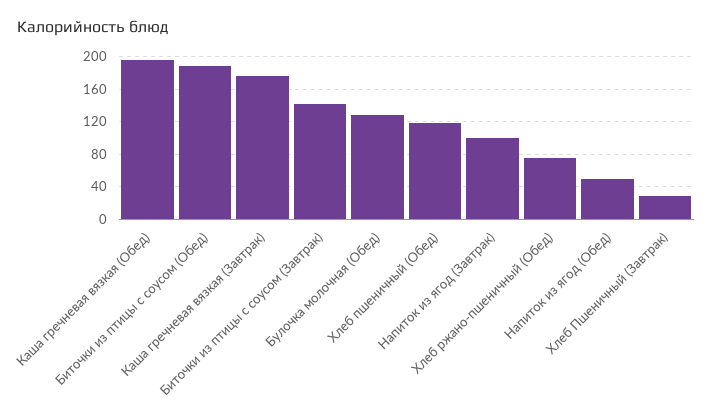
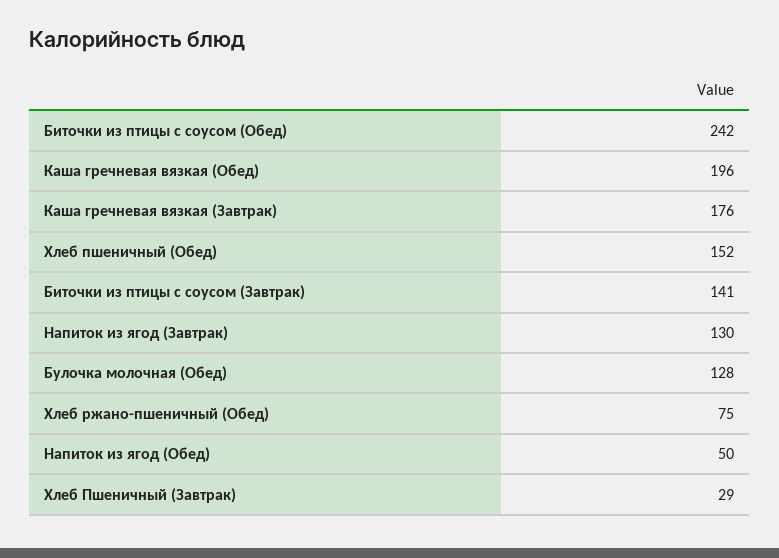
  {
    "Каша гречневая вязкая (Обед)": 196,
-   "Биточки из птицы с соусом (Обед)": 190,
+   "Биточки из птицы с соусом (Обед)": 242,
    "Каша гречневая вязкая (Завтрак)": 176,
    "Биточки из птицы с соусом (Завтрак)": 141,
    "Булочка молочная (Обед)": 128,
-   "Хлеб пшеничный (Обед)": 120,
+   "Хлеб пшеничный (Обед)": 152,
-   "Напиток из ягод (Завтрак)": 100,
+   "Напиток из ягод (Завтрак)": 130,
    "Хлеб ржано-пшеничный (Обед)": 75,
    "Напиток из ягод (Обед)": 50,
    "Хлеб Пшеничный (Завтрак)": 29
  }

